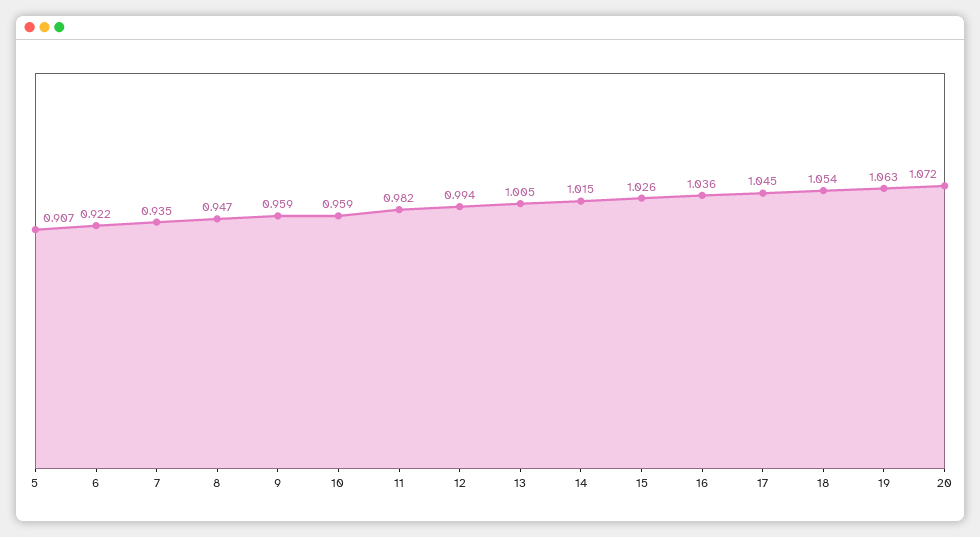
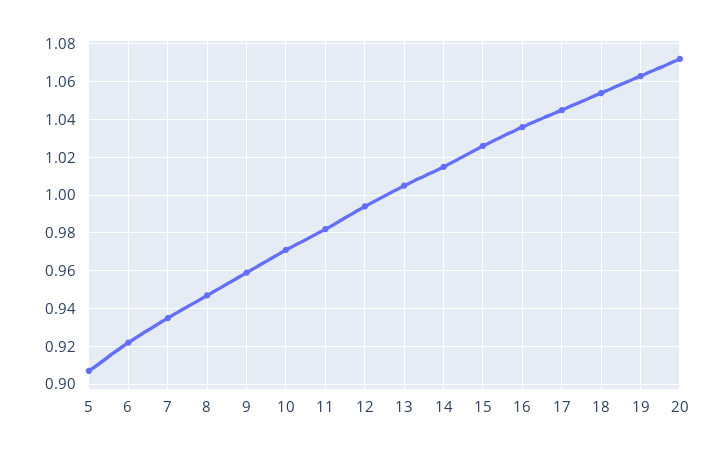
  {
    "5": 0.907,
    "6": 0.922,
    "7": 0.935,
    "8": 0.947,
    "9": 0.959,
-   "10": 0.959,
+   "10": 0.97,
    "11": 0.982,
    "12": 0.994,
    "13": 1.005,
    "14": 1.015,
    "15": 1.026,
    "16": 1.036,
    "17": 1.045,
    "18": 1.054,
    "19": 1.063,
    "20": 1.072
  }

